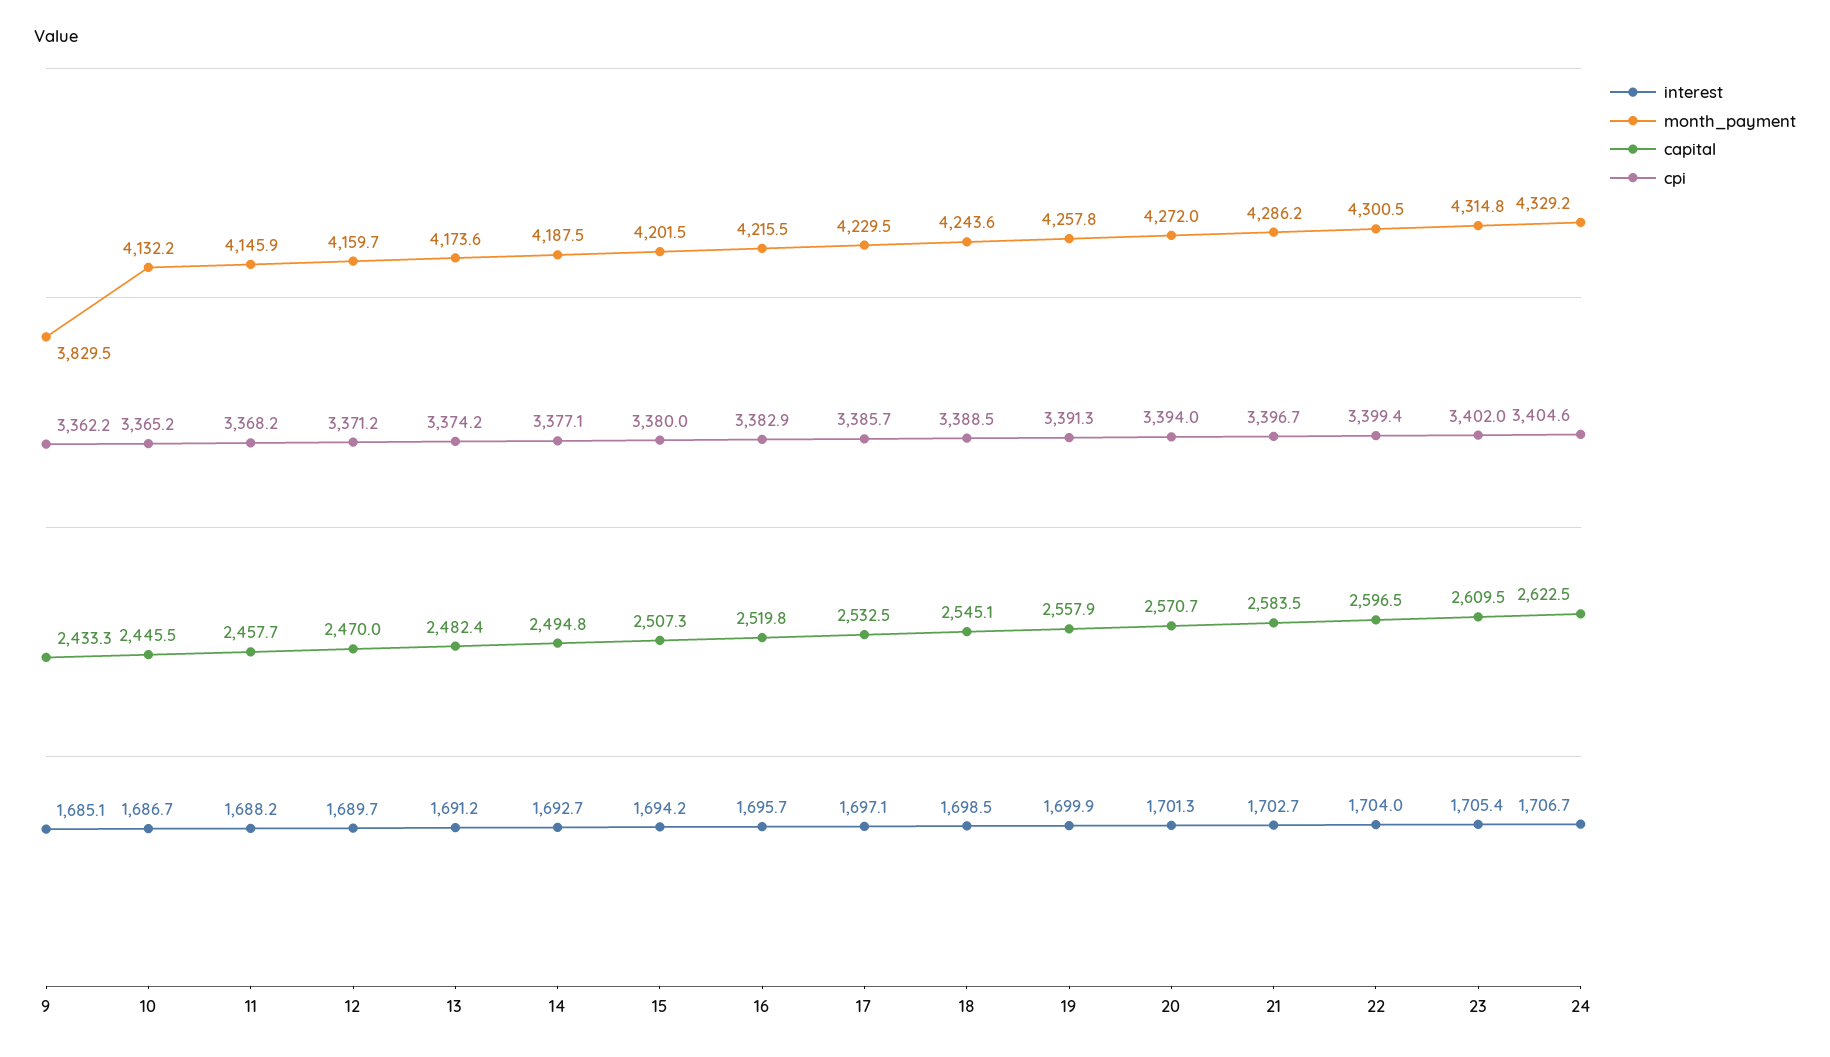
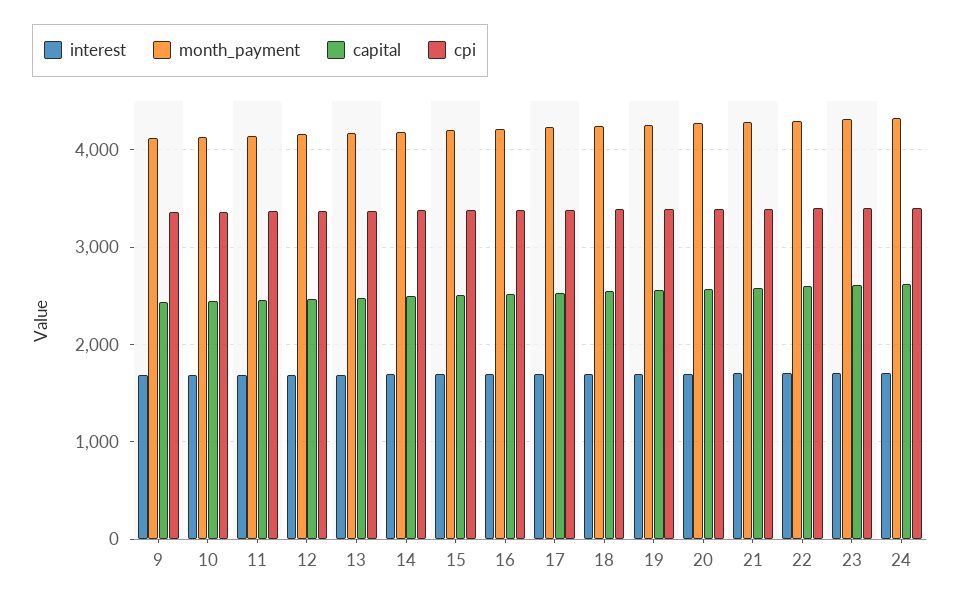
  {
    "interest": {
      "9": 1685.1,
      "10": 1686.7,
      "11": 1688.2,
      "12": 1689.7,
      "13": 1691.2,
      "14": 1692.7,
      "15": 1694.2,
      "16": 1695.7,
      "17": 1697.1,
      "18": 1698.5,
      "19": 1699.9,
      "20": 1701.3,
      "21": 1702.7,
      "22": 1704,
      "23": 1705.4,
      "24": 1706.7
    },
    "month_payment": {
-     "9": 3829.5,
+     "9": 4100,
      "10": 4132.2,
      "11": 4145.9,
      "12": 4159.7,
      "13": 4173.6,
      "14": 4187.5,
      "15": 4201.5,
      "16": 4215.5,
      "17": 4229.5,
      "18": 4243.6,
      "19": 4257.8,
      "20": 4272,
      "21": 4286.2,
      "22": 4300.5,
      "23": 4314.8,
      "24": 4329.2
    },
    "capital": {
      "9": 2433.3,
      "10": 2445.5,
      "11": 2457.7,
      "12": 2470,
      "13": 2482.4,
      "14": 2494.8,
      "15": 2507.3,
      "16": 2519.8,
      "17": 2532.5,
      "18": 2545.1,
      "19": 2557.9,
      "20": 2570.7,
      "21": 2583.5,
      "22": 2596.5,
      "23": 2609.5,
      "24": 2622.5
    },
    "cpi": {
      "9": 3362.2,
      "10": 3365.2,
      "11": 3368.2,
      "12": 3371.2,
      "13": 3374.2,
      "14": 3377.1,
      "15": 3380,
      "16": 3382.9,
      "17": 3385.7,
      "18": 3388.5,
      "19": 3391.3,
      "20": 3394,
      "21": 3396.7,
      "22": 3399.4,
      "23": 3402,
      "24": 3404.6
    }
  }

